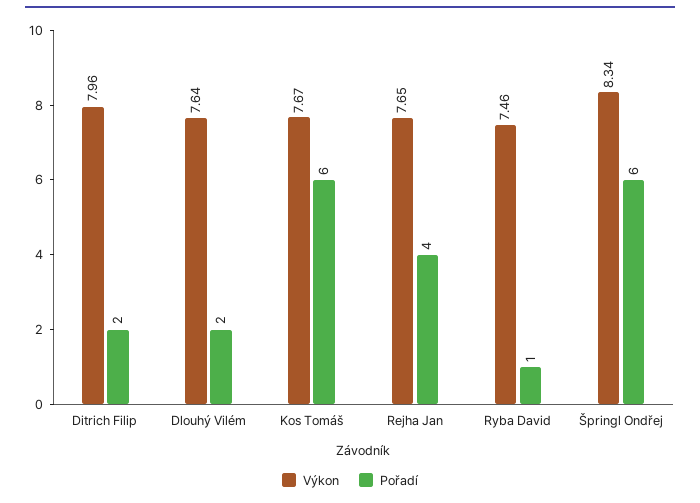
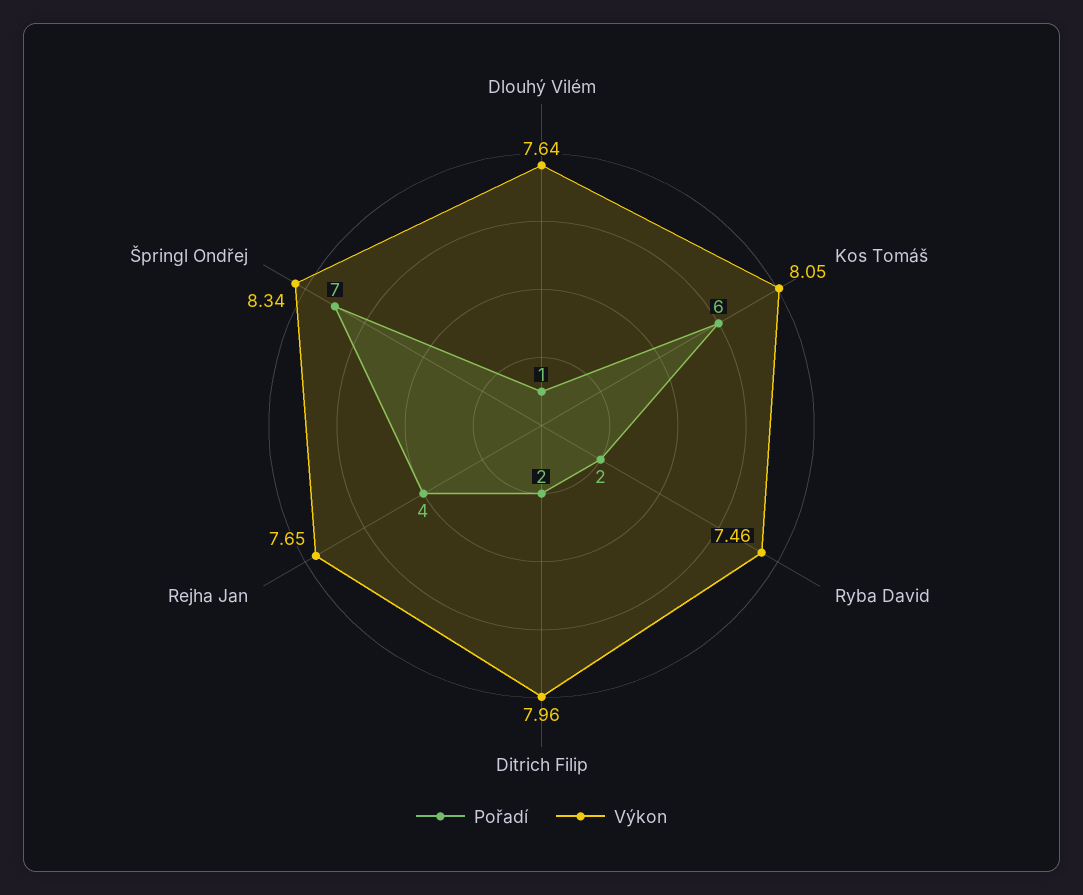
  {
    "Výkon": {
      "Ditrich Filip": 7.96,
      "Dlouhý Vilém": 7.64,
-     "Kos Tomáš": 7.67,
+     "Kos Tomáš": 8.05,
      "Rejha Jan": 7.65,
      "Ryba David": 7.46,
      "Špringl Ondřej": 8.34
    },
    "Pořadí": {
      "Ditrich Filip": 2,
-     "Dlouhý Vilém": 2,
+     "Dlouhý Vilém": 1,
      "Kos Tomáš": 6,
      "Rejha Jan": 4,
-     "Ryba David": 1,
+     "Ryba David": 2,
-     "Špringl Ondřej": 6
+     "Špringl Ondřej": 7
    }
  }

